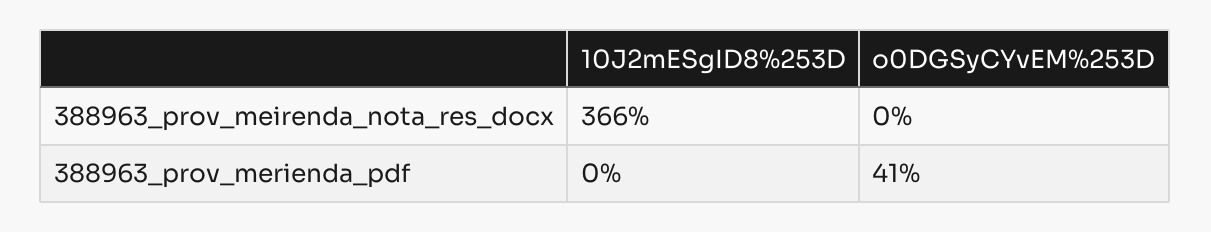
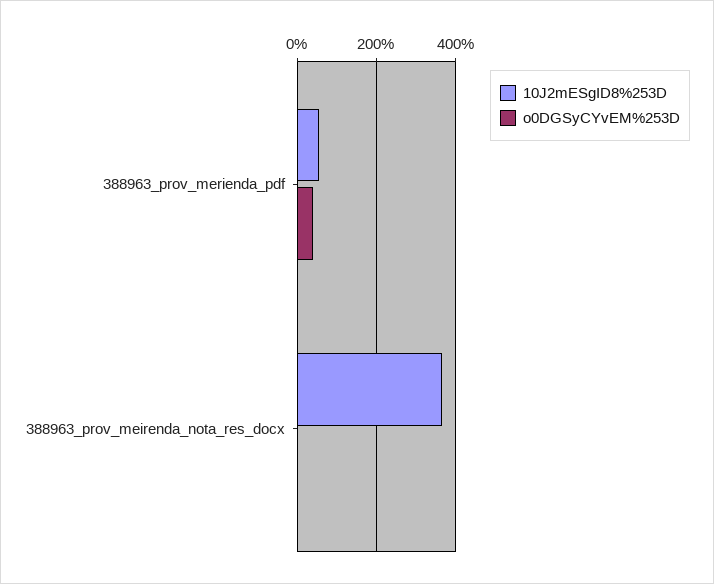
  {
    "10J2mESgID8%253D": {
      "388963_prov_meirenda_nota_res_docx": 366,
-     "388963_prov_merienda_pdf": 0
+     "388963_prov_merienda_pdf": 60
    },
    "o0DGSyCYvEM%253D": {
      "388963_prov_meirenda_nota_res_docx": 0,
      "388963_prov_merienda_pdf": 41
    }
  }

